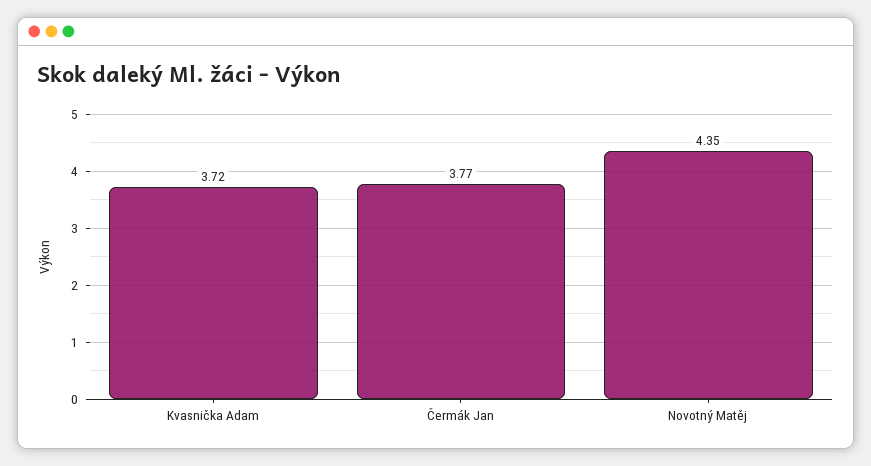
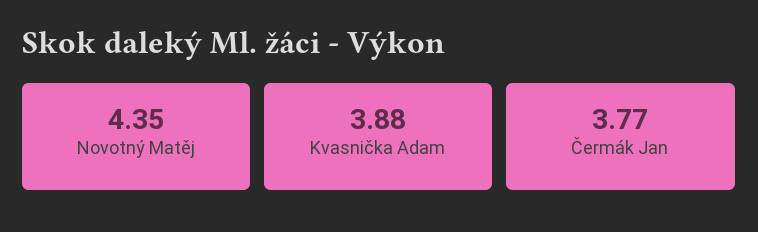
  {
-   "Kvasnička Adam": 3.72,
+   "Kvasnička Adam": 3.88,
    "Čermák Jan": 3.77,
    "Novotný Matěj": 4.35
  }

